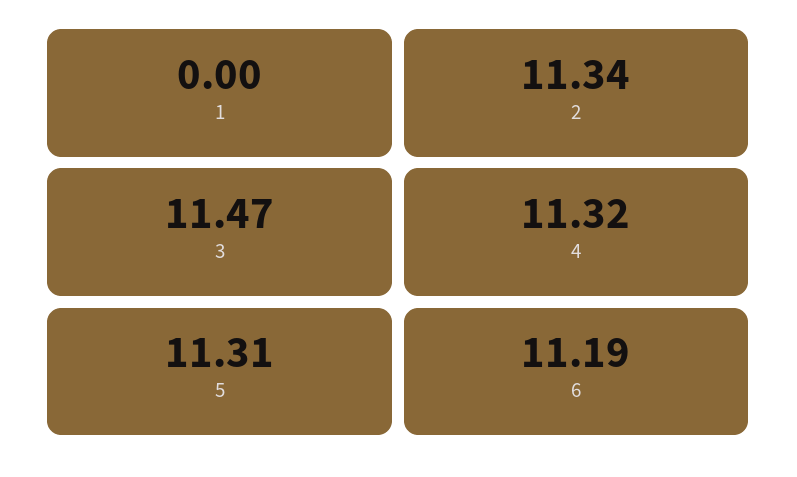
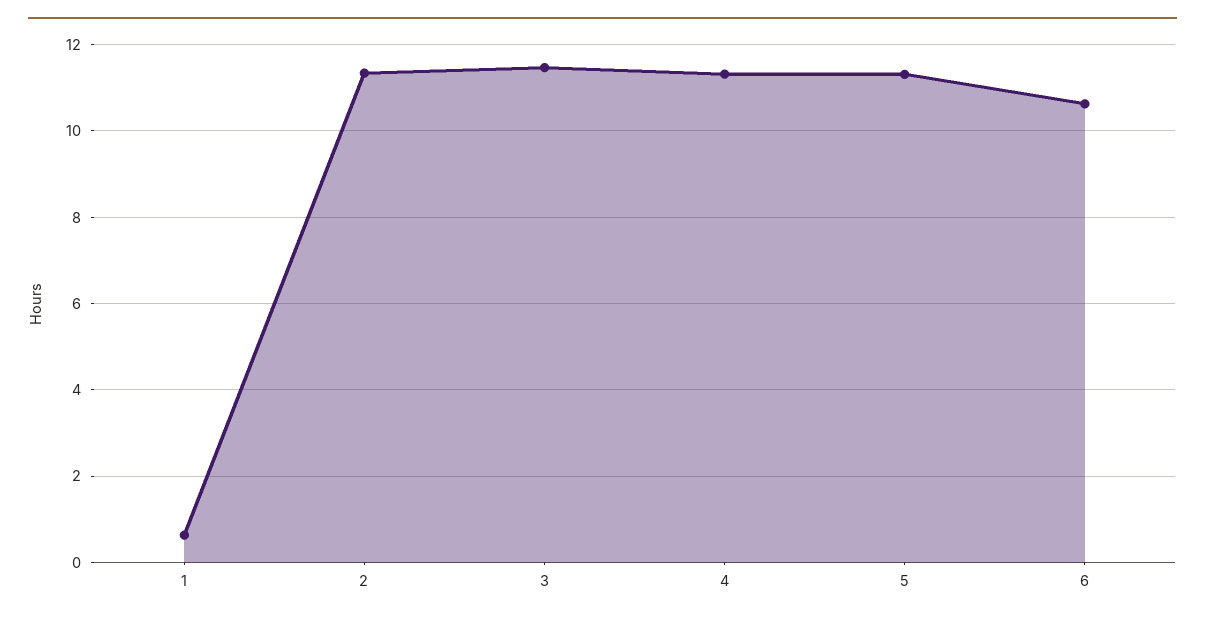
  {
-   "1": 0,
+   "1": 0.6,
    "2": 11.34,
    "3": 11.47,
    "4": 11.32,
    "5": 11.31,
-   "6": 11.19
+   "6": 10.6
  }

